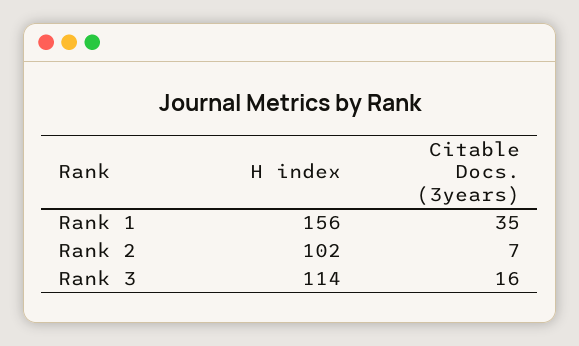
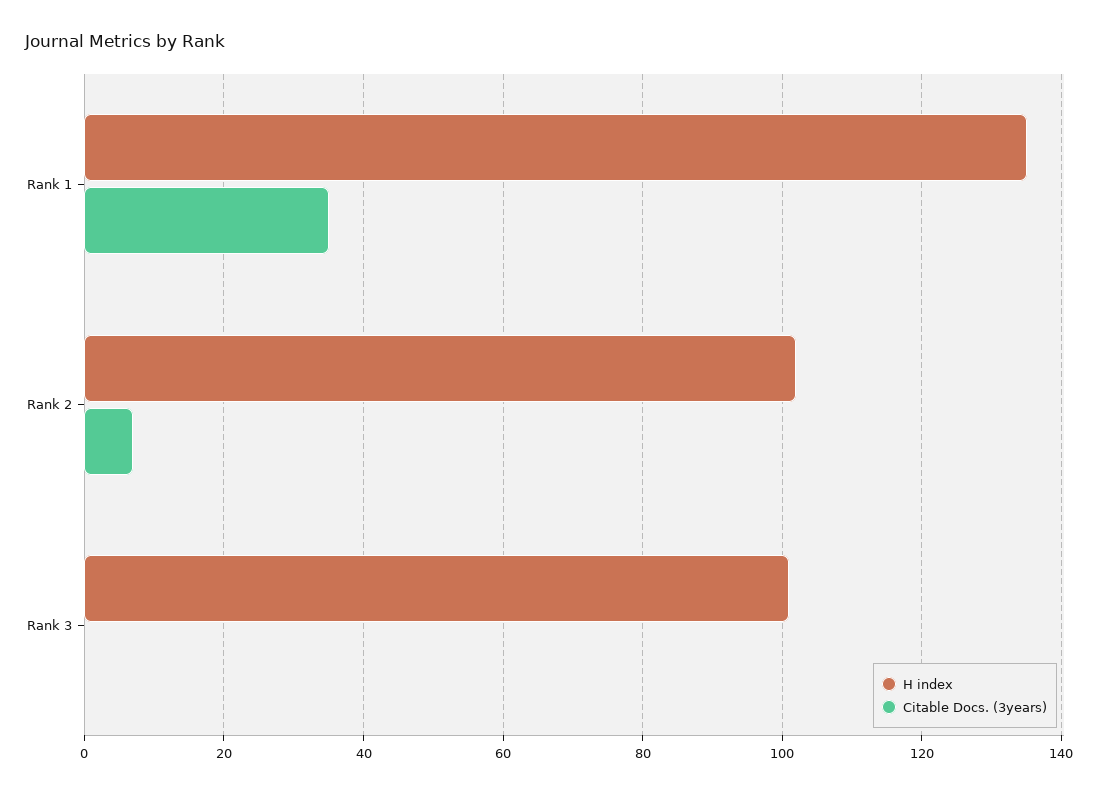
  {
    "H index": {
-     "Rank 1": 156,
+     "Rank 1": 135,
      "Rank 2": 102,
-     "Rank 3": 114
+     "Rank 3": 100
    },
    "Citable Docs. (3years)": {
      "Rank 1": 35,
      "Rank 2": 7,
-     "Rank 3": 16
+     "Rank 3": 0
    }
  }

